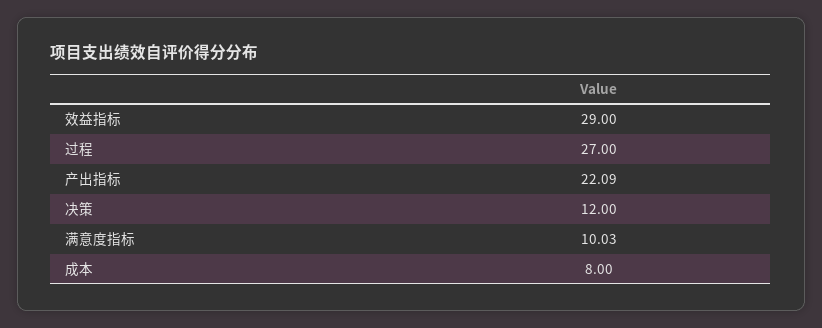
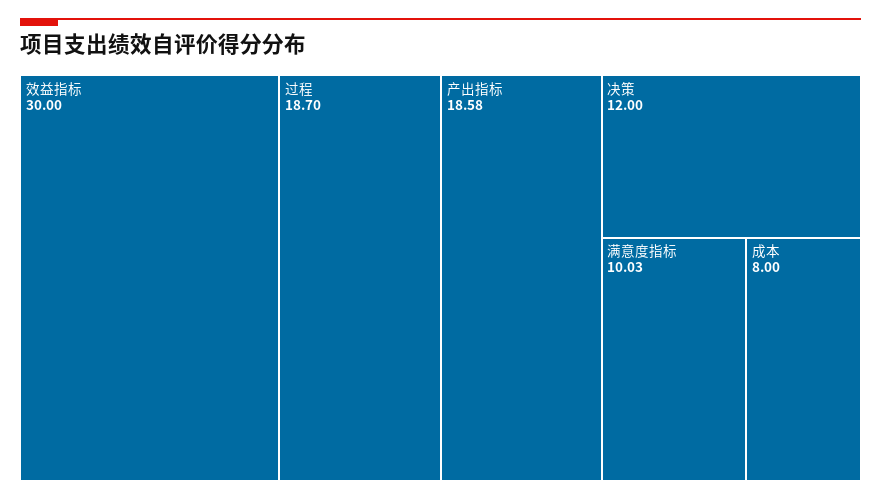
  {
-   "效益指标": 29,
+   "效益指标": 30,
-   "过程": 27,
+   "过程": 18.7,
-   "产出指标": 22.09,
+   "产出指标": 18.58,
    "决策": 12,
    "满意度指标": 10.03,
    "成本": 8
  }

